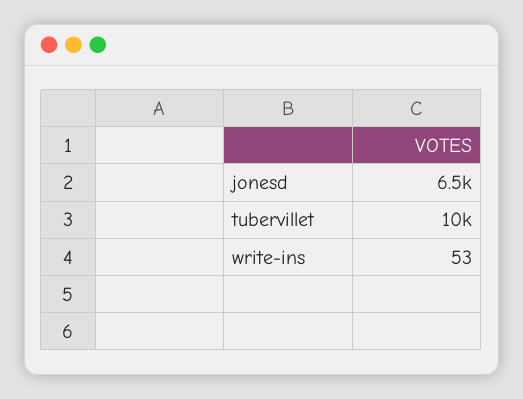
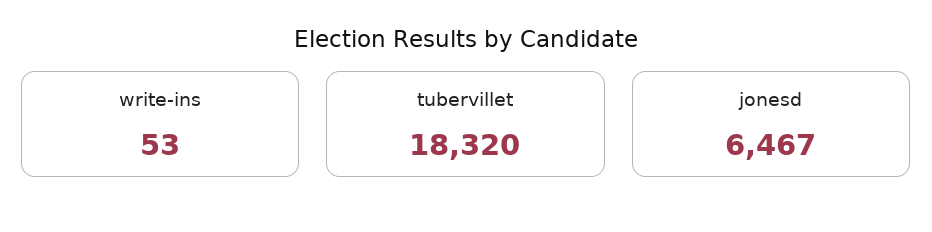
  {
    "jonesd": 6467,
-   "tubervillet": 10000,
+   "tubervillet": 18320,
    "write-ins": 53
  }

